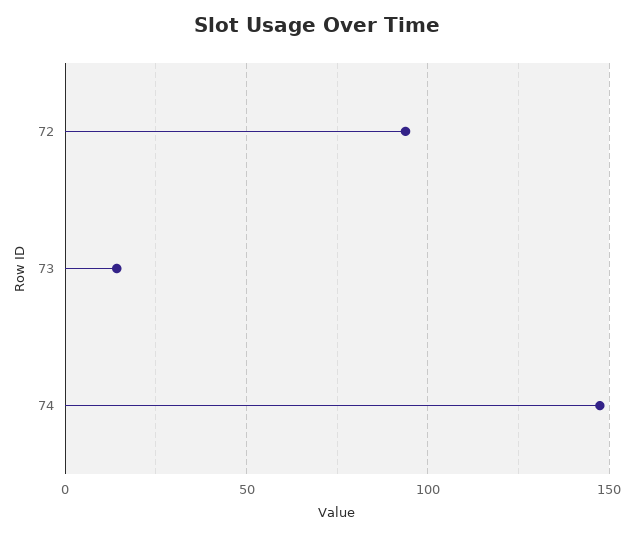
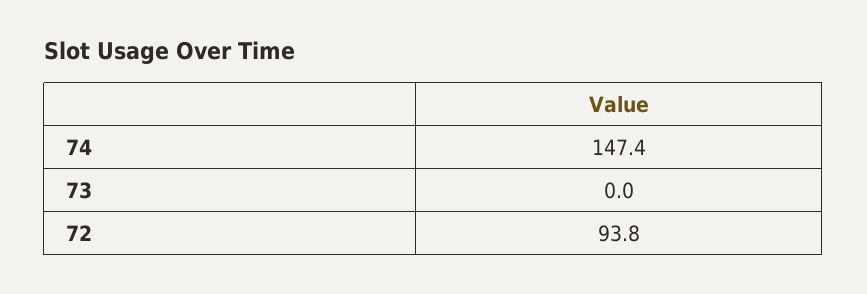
  {
    "72": 93.8,
-   "73": 15,
+   "73": 0,
    "74": 147.4
  }

